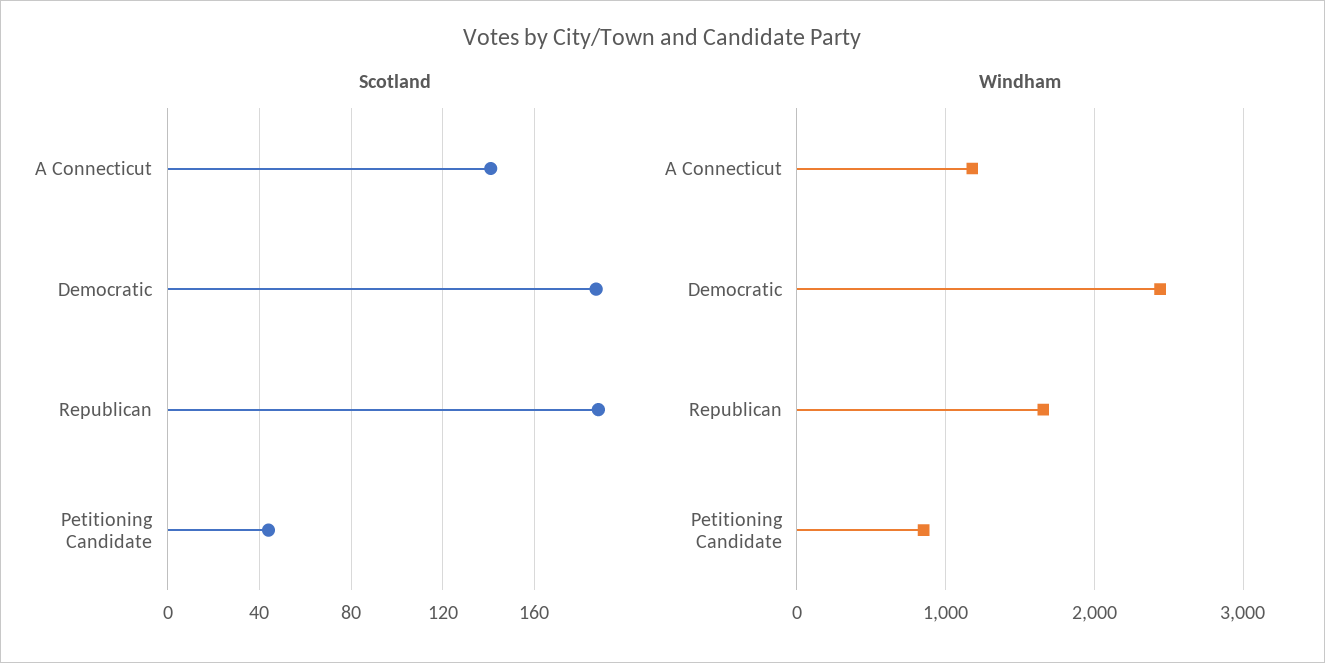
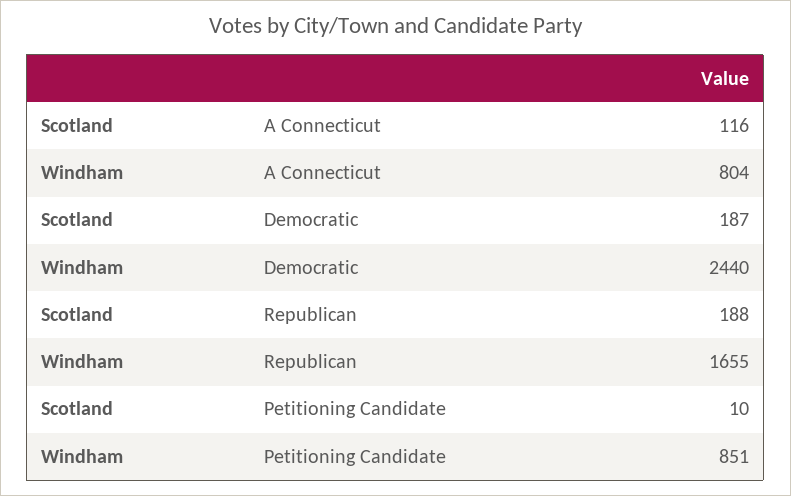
  {
    "Scotland": {
-     "A Connecticut": 140,
+     "A Connecticut": 116,
      "Democratic": 187,
      "Republican": 188,
-     "Petitioning Candidate": 45
+     "Petitioning Candidate": 10
    },
    "Windham": {
-     "A Connecticut": 1200,
+     "A Connecticut": 804,
      "Democratic": 2440,
      "Republican": 1655,
      "Petitioning Candidate": 851
    }
  }

